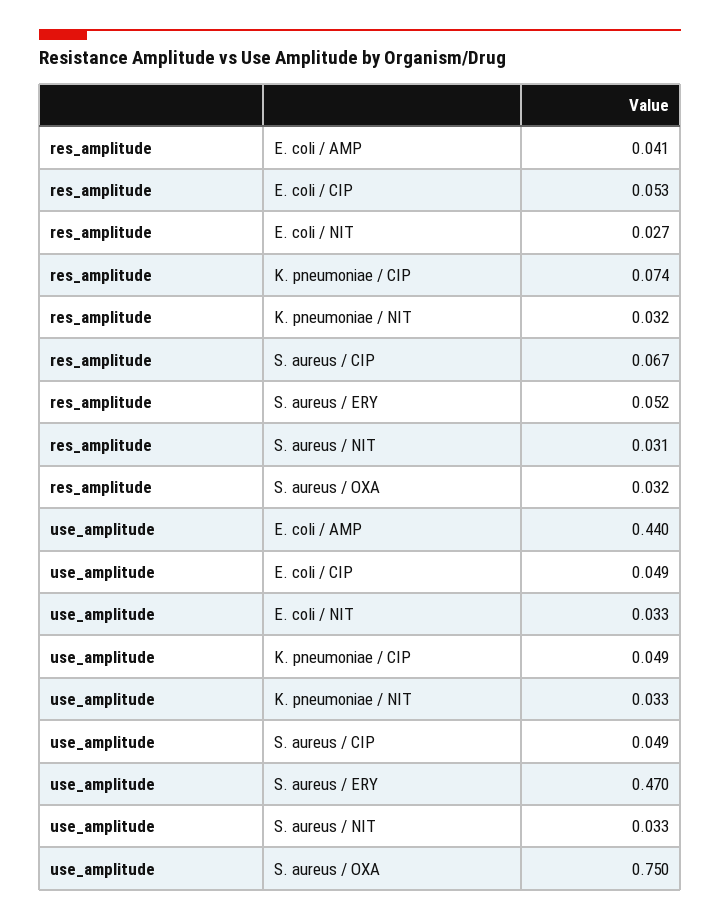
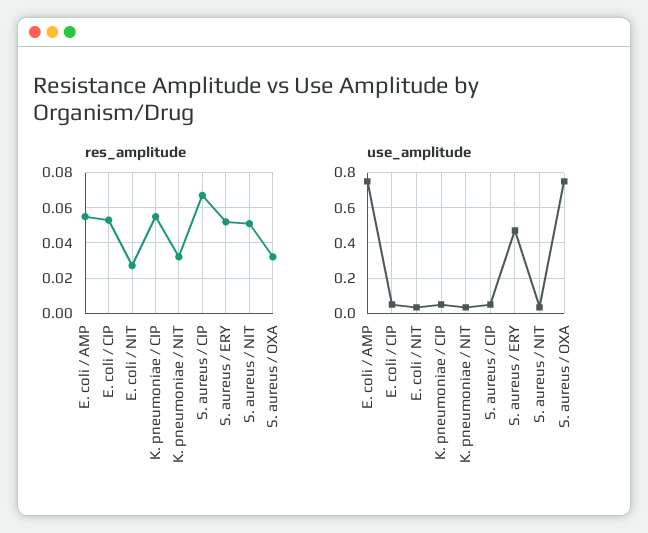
  {
    "res_amplitude": {
-     "E. coli / AMP": 0.041,
+     "E. coli / AMP": 0.055,
      "E. coli / CIP": 0.053,
      "E. coli / NIT": 0.027,
-     "K. pneumoniae / CIP": 0.074,
+     "K. pneumoniae / CIP": 0.055,
      "K. pneumoniae / NIT": 0.032,
      "S. aureus / CIP": 0.067,
      "S. aureus / ERY": 0.052,
-     "S. aureus / NIT": 0.031,
+     "S. aureus / NIT": 0.05,
      "S. aureus / OXA": 0.032
    },
    "use_amplitude": {
-     "E. coli / AMP": 0.44,
+     "E. coli / AMP": 0.75,
      "E. coli / CIP": 0.049,
      "E. coli / NIT": 0.033,
      "K. pneumoniae / CIP": 0.049,
      "K. pneumoniae / NIT": 0.033,
      "S. aureus / CIP": 0.049,
      "S. aureus / ERY": 0.47,
      "S. aureus / NIT": 0.033,
      "S. aureus / OXA": 0.75
    }
  }

